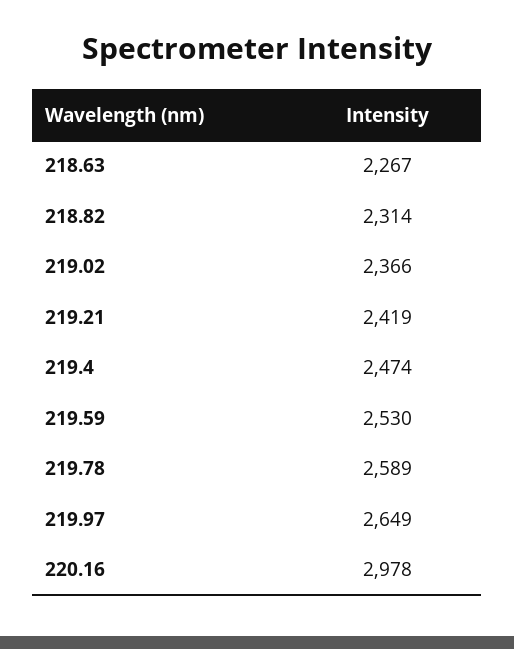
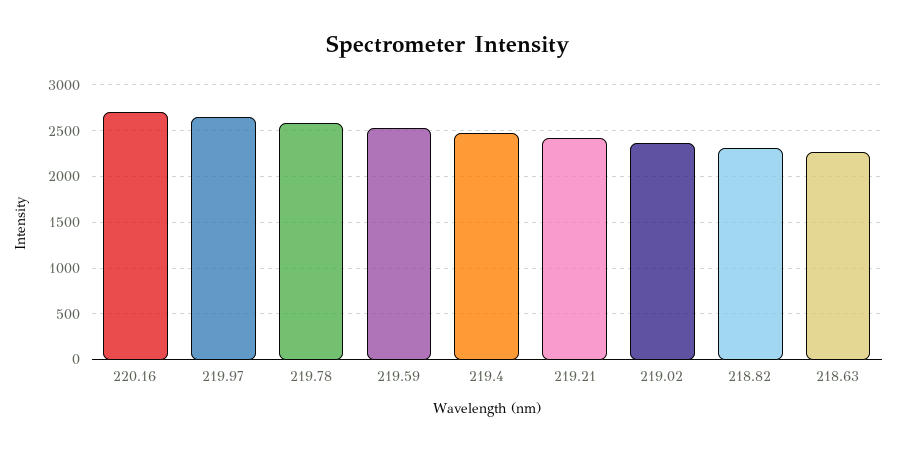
  {
    "218.63": 2267,
    "218.82": 2314,
    "219.02": 2366,
    "219.21": 2419,
    "219.4": 2474,
    "219.59": 2530,
    "219.78": 2589,
    "219.97": 2649,
-   "220.16": 2978
+   "220.16": 2700
  }

